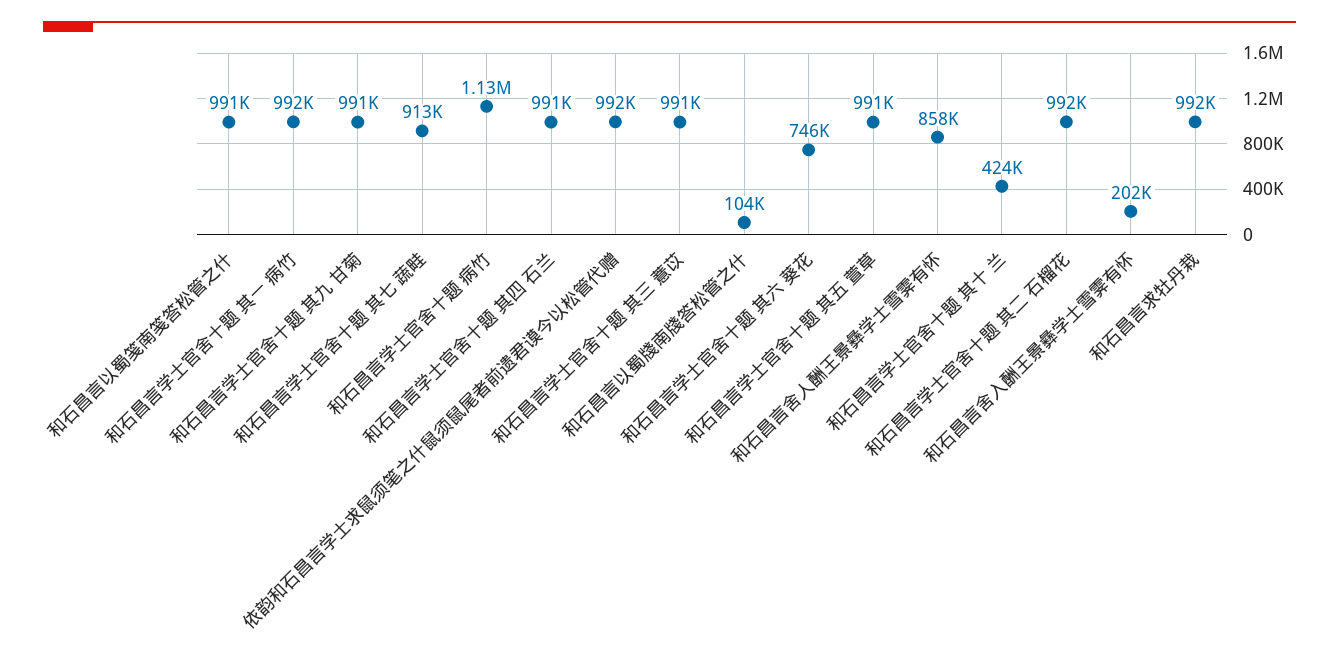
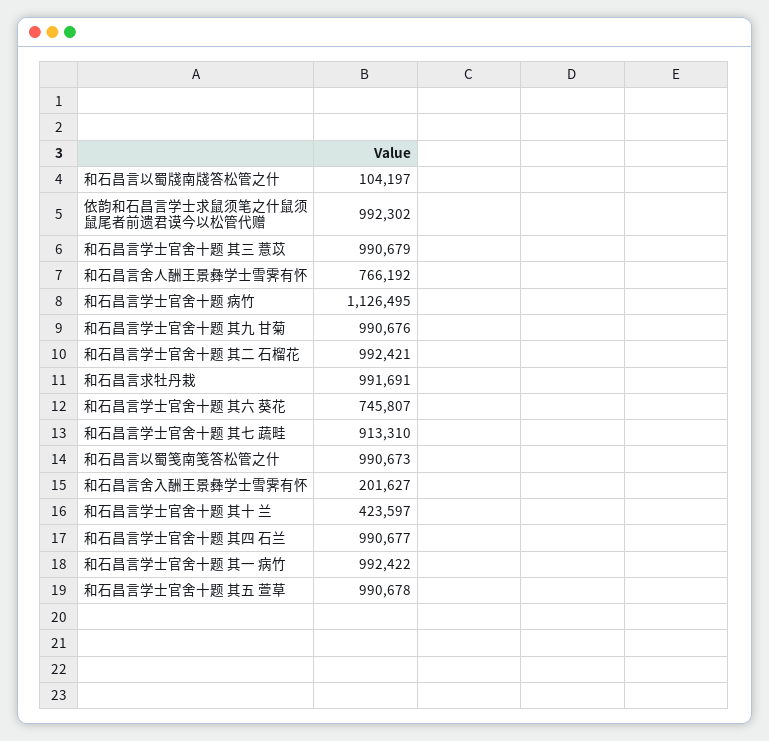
  {
    "和石昌言以蜀笺南笺答松管之什": 990673,
    "和石昌言学士官舍十题 其一 病竹": 992422,
    "和石昌言学士官舍十题 其九 甘菊": 990676,
    "和石昌言学士官舍十题 其七 蔬畦": 913310,
    "和石昌言学士官舍十题 病竹": 1126495,
    "和石昌言学士官舍十题 其四 石兰": 990677,
    "依韵和石昌言学士求鼠须笔之什鼠须鼠尾者前遗君谟今以松管代赠": 992302,
    "和石昌言学士官舍十题 其三 薏苡": 990679,
    "和石昌言以蜀牋南牋答松管之什": 104197,
    "和石昌言学士官舍十题 其六 葵花": 745807,
    "和石昌言学士官舍十题 其五 萱草": 990678,
-   "和石昌言舍人酬王景彝学士雪霁有怀": 858000,
+   "和石昌言舍人酬王景彝学士雪霁有怀": 766192,
    "和石昌言学士官舍十题 其十 兰": 423597,
    "和石昌言学士官舍十题 其二 石榴花": 992421,
    "和石昌言舍入酬王景彝学士雪霁有怀": 201627,
    "和石昌言求牡丹栽": 991691
  }

